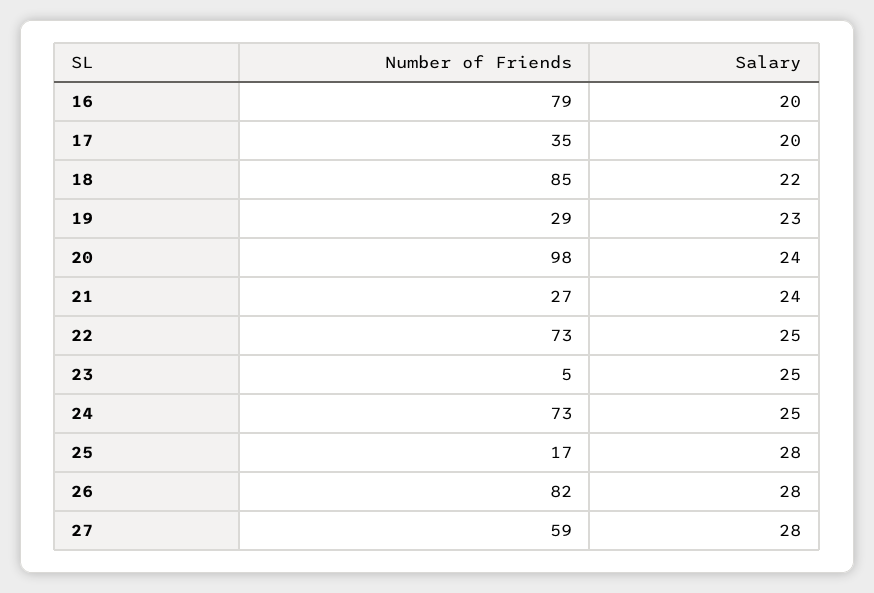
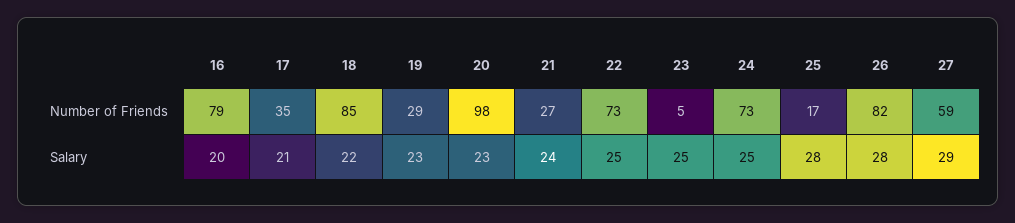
  {
    "Number of Friends": {
      "16": 79,
      "17": 35,
      "18": 85,
      "19": 29,
      "20": 98,
      "21": 27,
      "22": 73,
      "23": 5,
      "24": 73,
      "25": 17,
      "26": 82,
      "27": 59
    },
    "Salary": {
      "16": 20,
-     "17": 20,
+     "17": 21,
      "18": 22,
      "19": 23,
-     "20": 24,
+     "20": 23,
      "21": 24,
      "22": 25,
      "23": 25,
      "24": 25,
      "25": 28,
      "26": 28,
-     "27": 28
+     "27": 29
    }
  }

